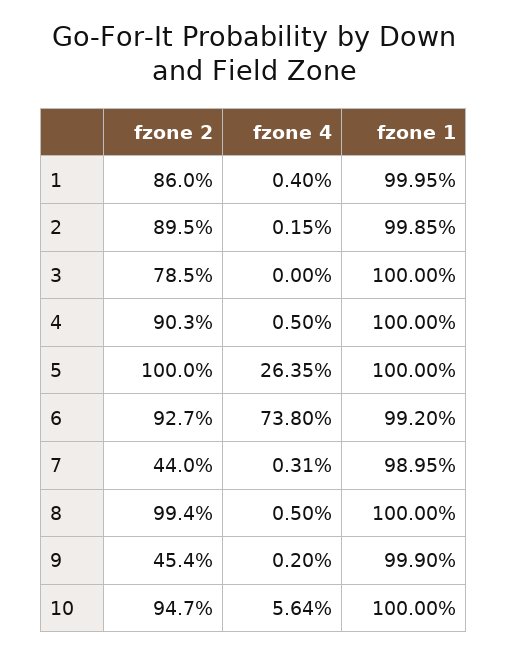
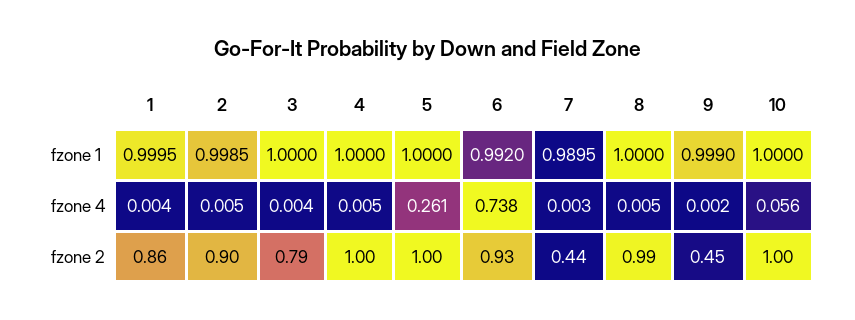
  {
    "fzone 2": {
      "1": 0.86,
      "2": 0.895,
      "3": 0.785,
-     "4": 0.903,
+     "4": 1,
      "5": 1,
      "6": 0.927,
      "7": 0.44,
      "8": 0.994,
      "9": 0.454,
-     "10": 0.947
+     "10": 1
    },
    "fzone 4": {
      "1": 0.004,
-     "2": 0.0015,
+     "2": 0.005,
-     "3": 0,
+     "3": 0.004,
      "4": 0.005,
-     "5": 0.2635,
+     "5": 0.261,
      "6": 0.738,
      "7": 0.0031,
      "8": 0.005,
      "9": 0.002,
      "10": 0.0564
    },
    "fzone 1": {
      "1": 0.9995,
      "2": 0.9985,
      "3": 1,
      "4": 1,
      "5": 1,
      "6": 0.992,
      "7": 0.9895,
      "8": 1,
      "9": 0.999,
      "10": 1
    }
  }

